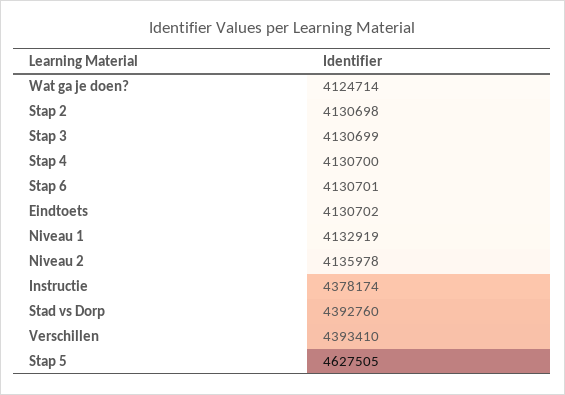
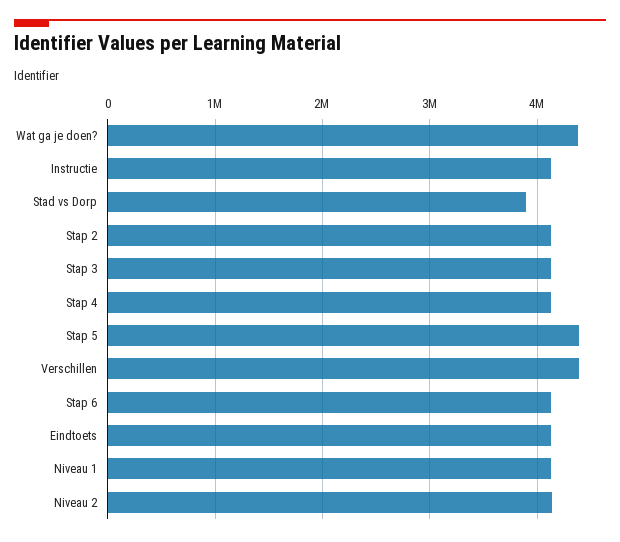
  {
-   "Wat ga je doen?": 4124714,
+   "Wat ga je doen?": 4400000,
    "Stap 2": 4130698,
    "Stap 3": 4130699,
    "Stap 4": 4130700,
    "Stap 6": 4130701,
    "Eindtoets": 4130702,
    "Niveau 1": 4132919,
    "Niveau 2": 4135978,
-   "Instructie": 4378174,
+   "Instructie": 4100000,
-   "Stad vs Dorp": 4392760,
+   "Stad vs Dorp": 3900000,
    "Verschillen": 4393410,
-   "Stap 5": 4627505
+   "Stap 5": 4400000
  }

